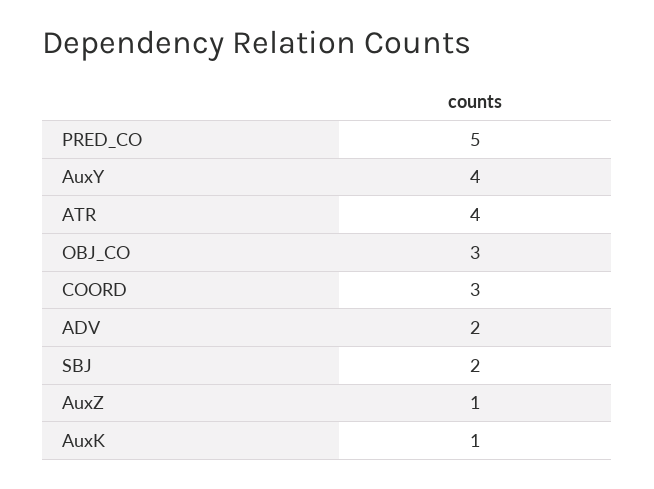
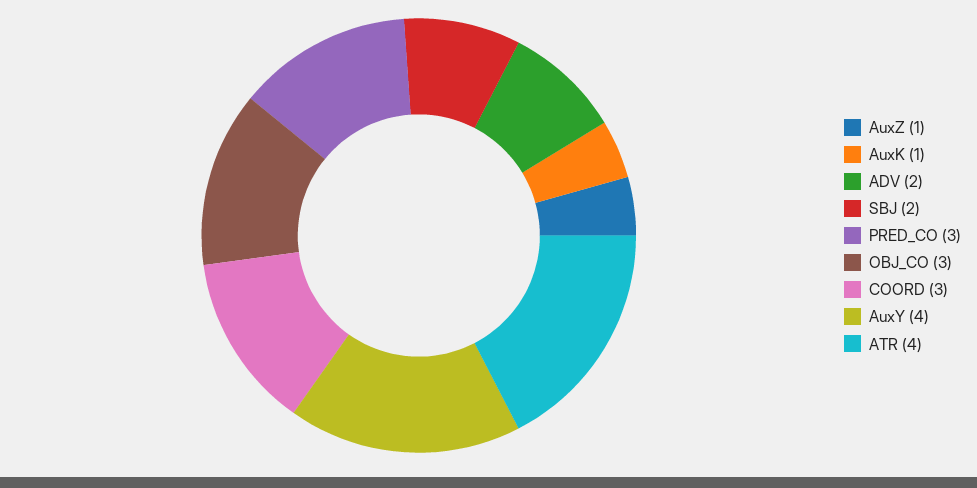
  {
-   "PRED_CO": 5,
+   "PRED_CO": 3,
    "AuxY": 4,
    "ATR": 4,
    "OBJ_CO": 3,
    "COORD": 3,
    "ADV": 2,
    "SBJ": 2,
    "AuxZ": 1,
    "AuxK": 1
  }

